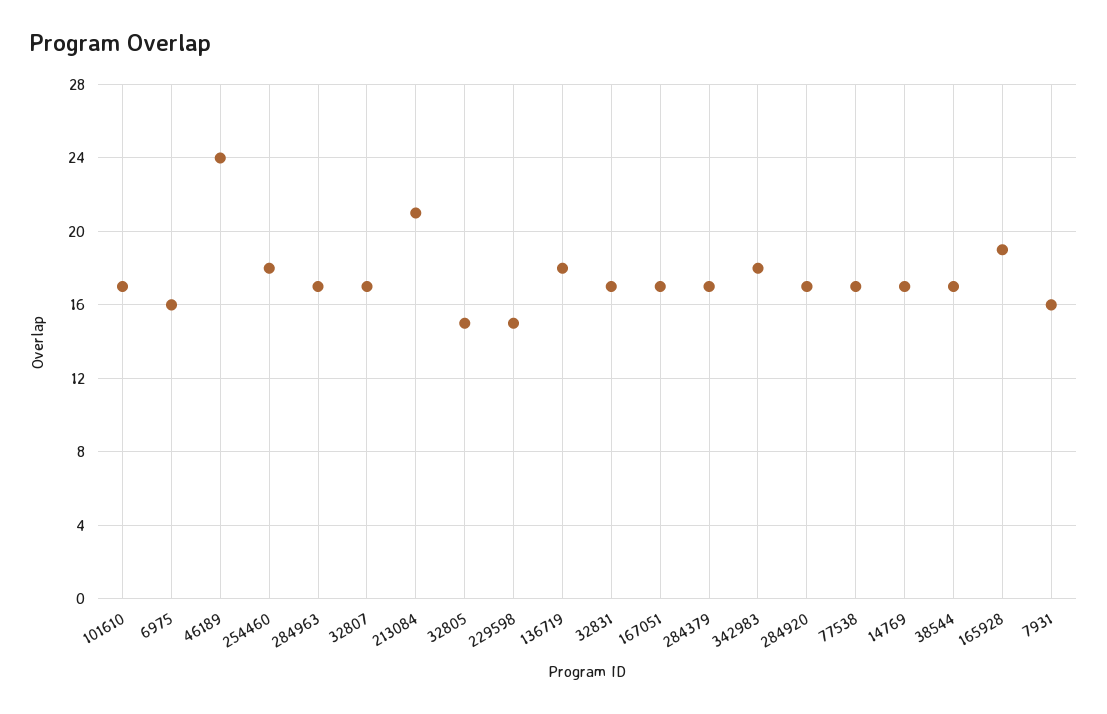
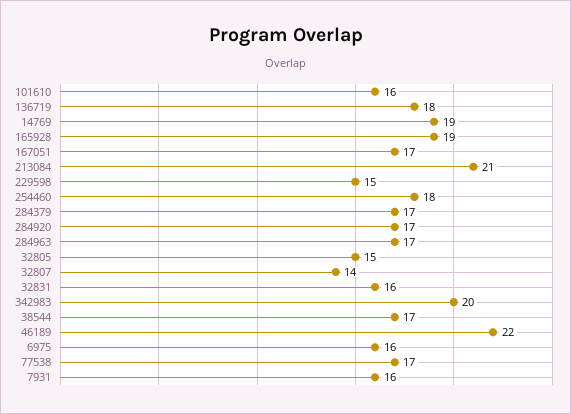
  {
-   "101610": 17,
+   "101610": 16,
    "6975": 16,
-   "46189": 24,
+   "46189": 22,
    "254460": 18,
    "284963": 17,
-   "32807": 17,
+   "32807": 14,
    "213084": 21,
    "32805": 15,
    "229598": 15,
    "136719": 18,
-   "32831": 17,
+   "32831": 16,
    "167051": 17,
    "284379": 17,
-   "342983": 18,
+   "342983": 20,
    "284920": 17,
    "77538": 17,
-   "14769": 17,
+   "14769": 19,
    "38544": 17,
    "165928": 19,
    "7931": 16
  }

